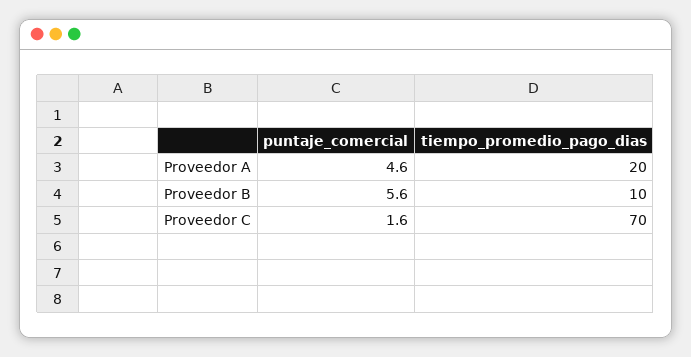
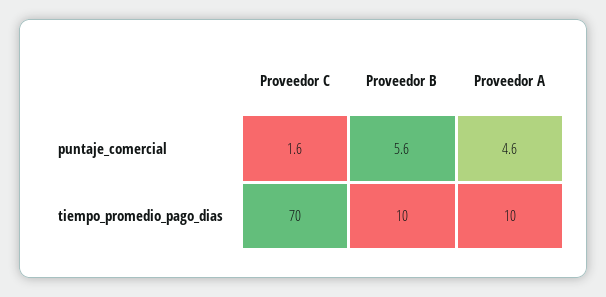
  {
    "puntaje_comercial": {
      "Proveedor A": 4.6,
      "Proveedor B": 5.6,
      "Proveedor C": 1.6
    },
    "tiempo_promedio_pago_dias": {
-     "Proveedor A": 20,
+     "Proveedor A": 10,
      "Proveedor B": 10,
      "Proveedor C": 70
    }
  }

